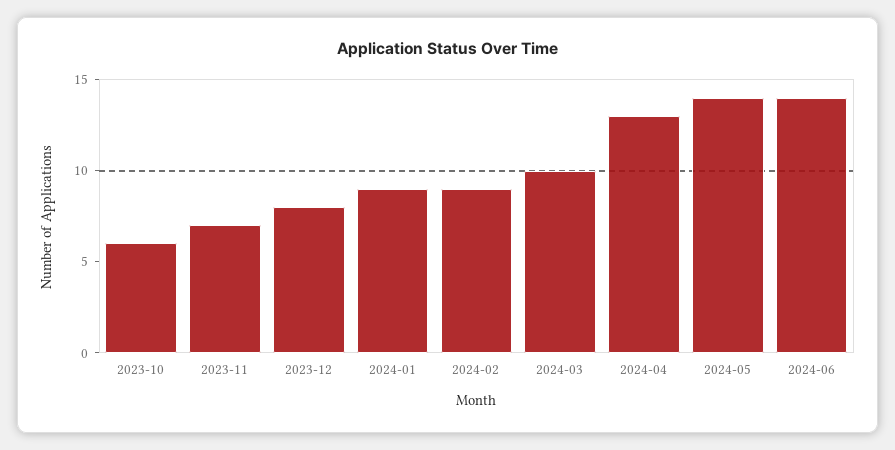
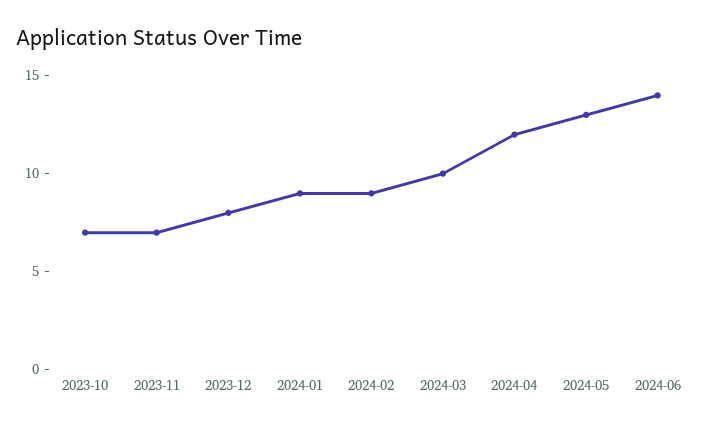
  {
-   "2023-10": 6,
+   "2023-10": 7,
    "2023-11": 7,
    "2023-12": 8,
    "2024-01": 9,
    "2024-02": 9,
    "2024-03": 10,
-   "2024-04": 13,
+   "2024-04": 12,
-   "2024-05": 14,
+   "2024-05": 13,
    "2024-06": 14
  }

